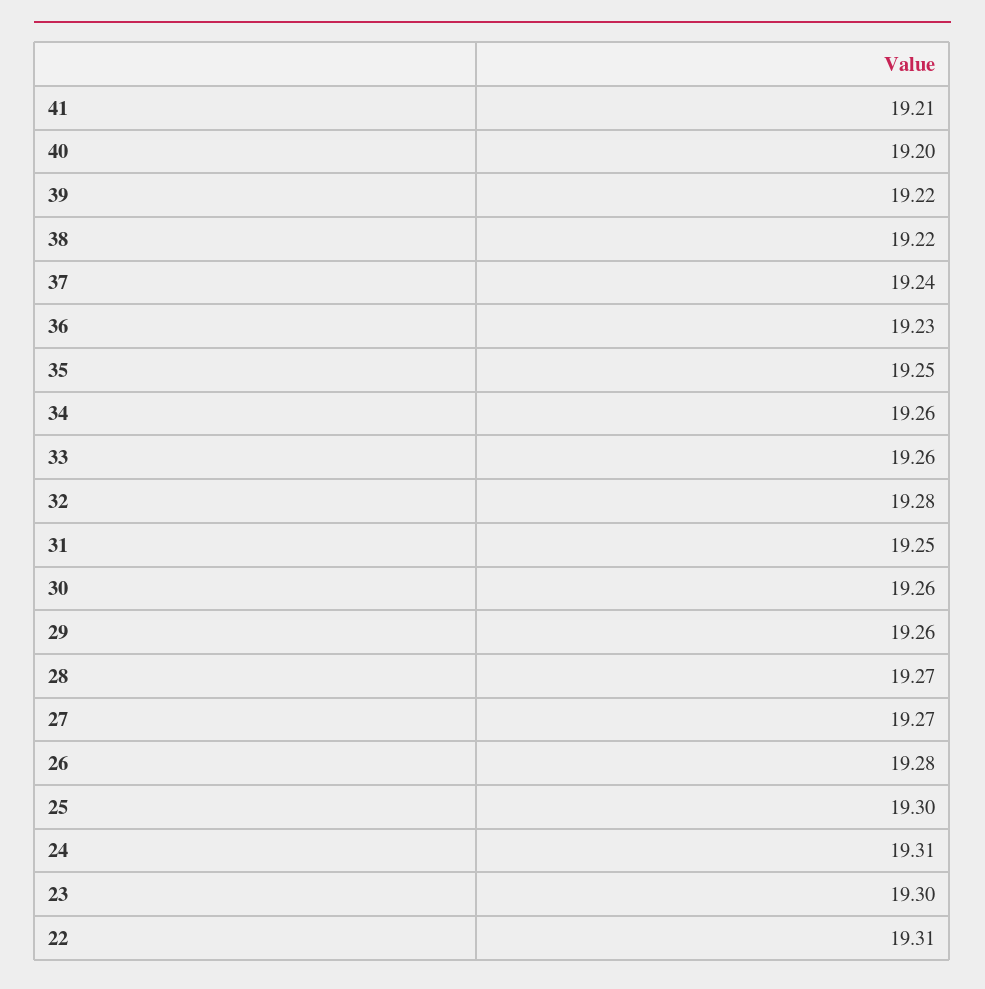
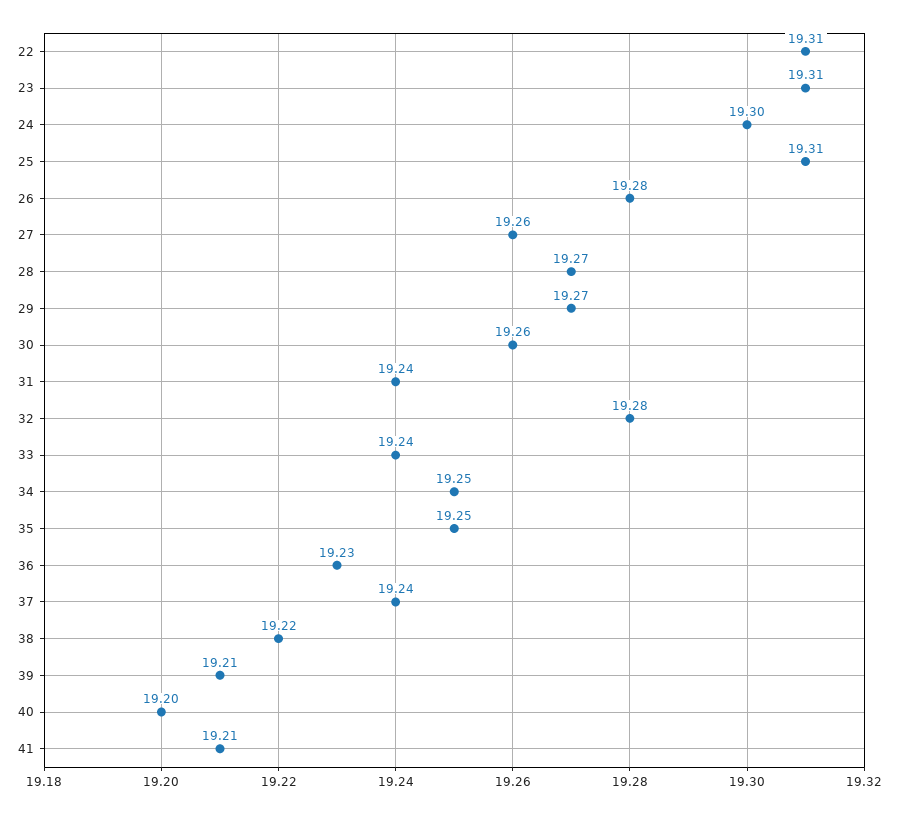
  {
    "41": 19.21,
    "40": 19.2,
-   "39": 19.22,
+   "39": 19.21,
    "38": 19.22,
    "37": 19.24,
    "36": 19.23,
    "35": 19.25,
-   "34": 19.26,
+   "34": 19.25,
-   "33": 19.26,
+   "33": 19.24,
    "32": 19.28,
-   "31": 19.25,
+   "31": 19.24,
    "30": 19.26,
-   "29": 19.26,
+   "29": 19.27,
    "28": 19.27,
-   "27": 19.27,
+   "27": 19.26,
    "26": 19.28,
-   "25": 19.3,
+   "25": 19.31,
-   "24": 19.31,
+   "24": 19.3,
-   "23": 19.3,
+   "23": 19.31,
    "22": 19.31
  }

